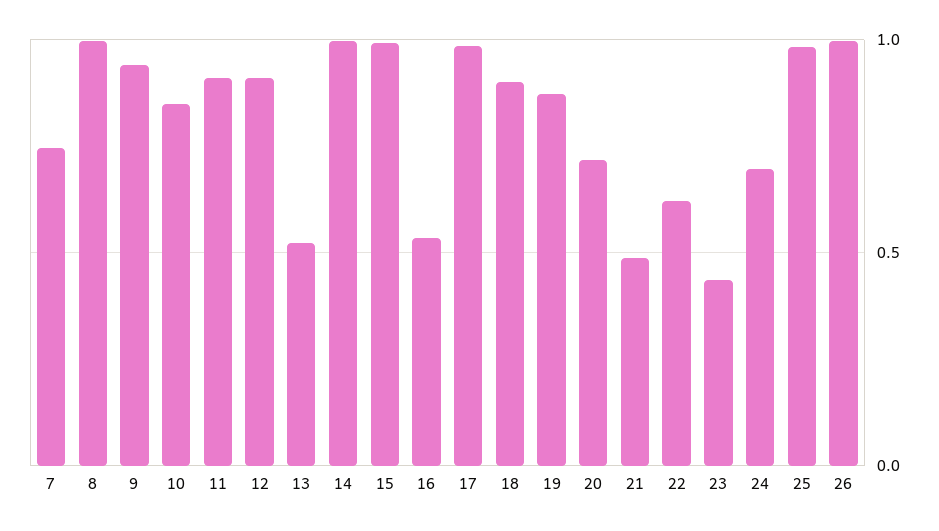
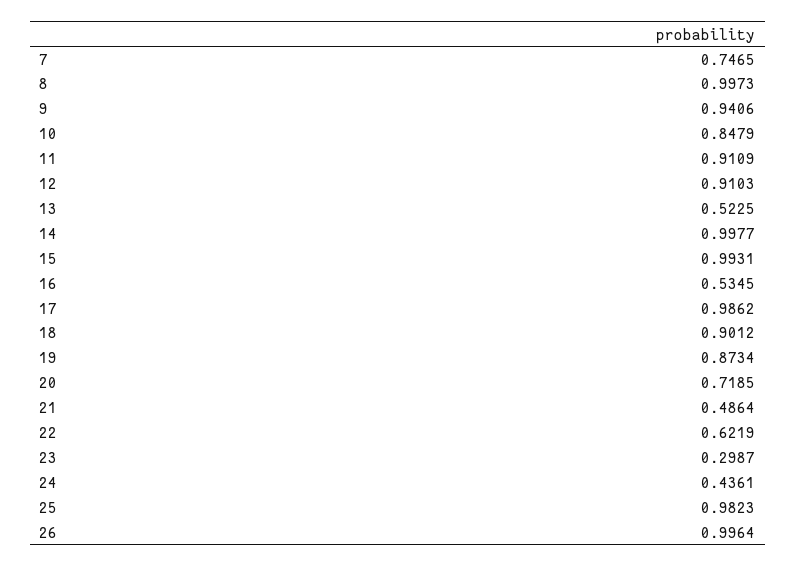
  {
    "7": 0.7465,
    "8": 0.9973,
    "9": 0.9406,
    "10": 0.8479,
    "11": 0.9109,
    "12": 0.9103,
    "13": 0.5225,
    "14": 0.9977,
    "15": 0.9931,
    "16": 0.5345,
    "17": 0.9862,
    "18": 0.9012,
    "19": 0.8734,
    "20": 0.7185,
    "21": 0.4864,
    "22": 0.6219,
-   "23": 0.45,
+   "23": 0.2987,
-   "24": 0.7,
+   "24": 0.4361,
    "25": 0.9823,
    "26": 0.9964
  }

